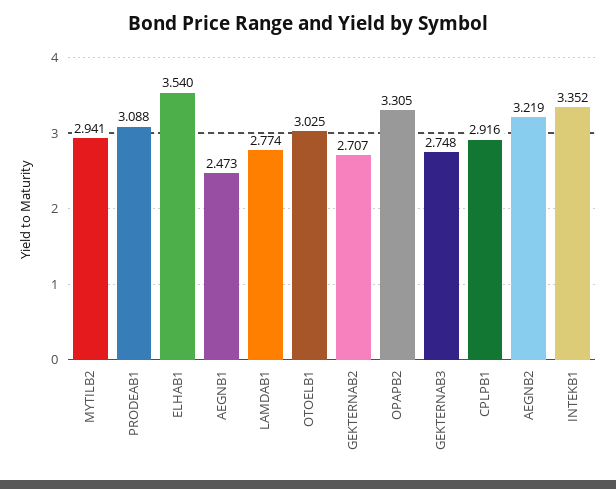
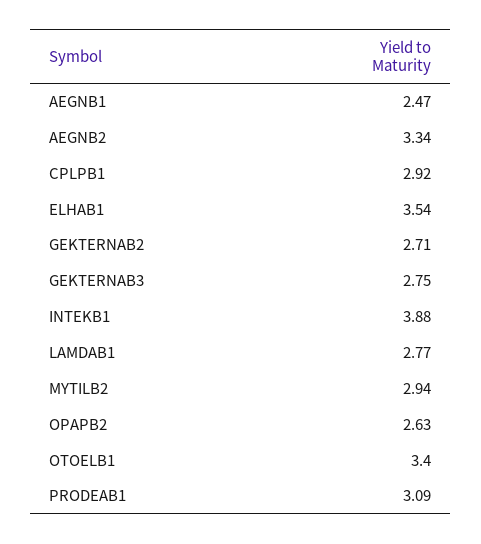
  {
    "MYTILB2": 2.941,
    "PRODEAB1": 3.088,
    "ELHAB1": 3.54,
    "AEGNB1": 2.473,
    "LAMDAB1": 2.774,
-   "OTOELB1": 3.025,
+   "OTOELB1": 3.4,
    "GEKTERNAB2": 2.707,
-   "OPAPB2": 3.305,
+   "OPAPB2": 2.63,
    "GEKTERNAB3": 2.748,
    "CPLPB1": 2.916,
-   "AEGNB2": 3.219,
+   "AEGNB2": 3.34,
-   "INTEKB1": 3.352
+   "INTEKB1": 3.88
  }

